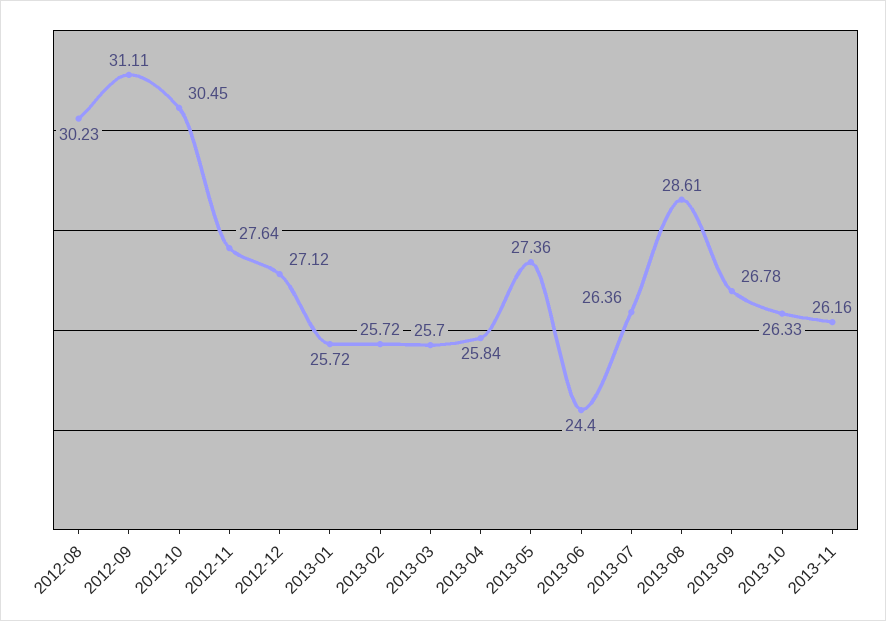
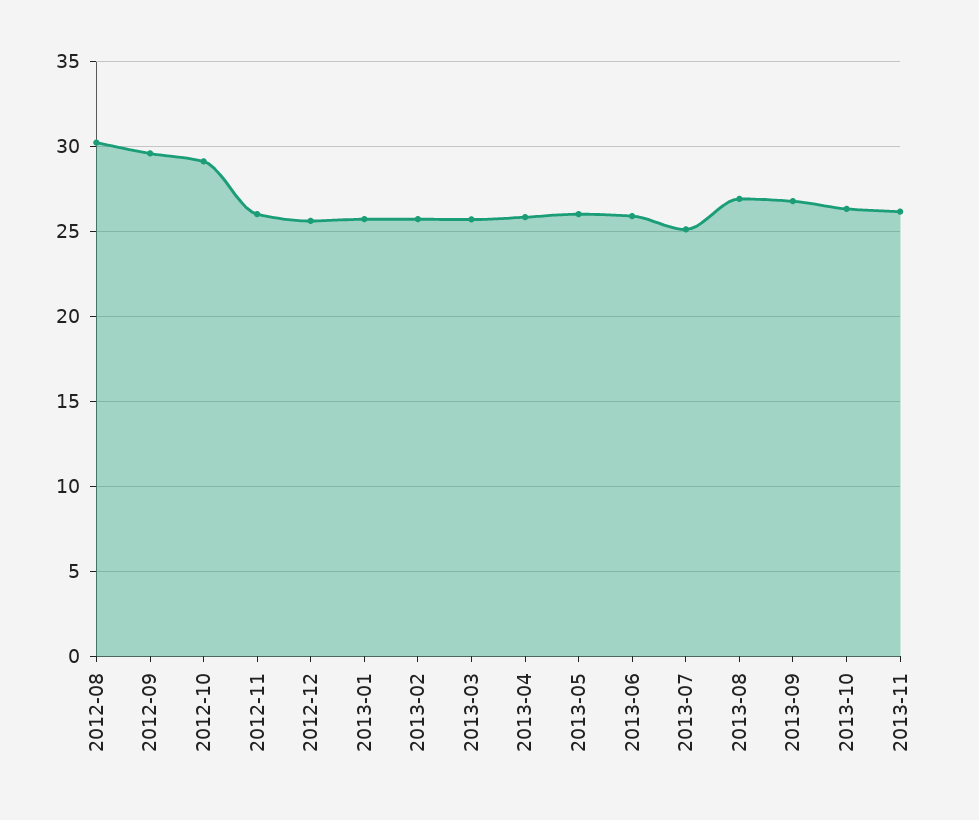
  {
    "2012-08": 30.23,
-   "2012-09": 31.11,
+   "2012-09": 29.5,
-   "2012-10": 30.45,
+   "2012-10": 29,
-   "2012-11": 27.64,
+   "2012-11": 26,
-   "2012-12": 27.12,
+   "2012-12": 25.5,
    "2013-01": 25.72,
    "2013-02": 25.72,
    "2013-03": 25.7,
    "2013-04": 25.84,
-   "2013-05": 27.36,
+   "2013-05": 26,
-   "2013-06": 24.4,
+   "2013-06": 26,
-   "2013-07": 26.36,
+   "2013-07": 25,
-   "2013-08": 28.61,
+   "2013-08": 27,
    "2013-09": 26.78,
    "2013-10": 26.33,
    "2013-11": 26.16
  }

